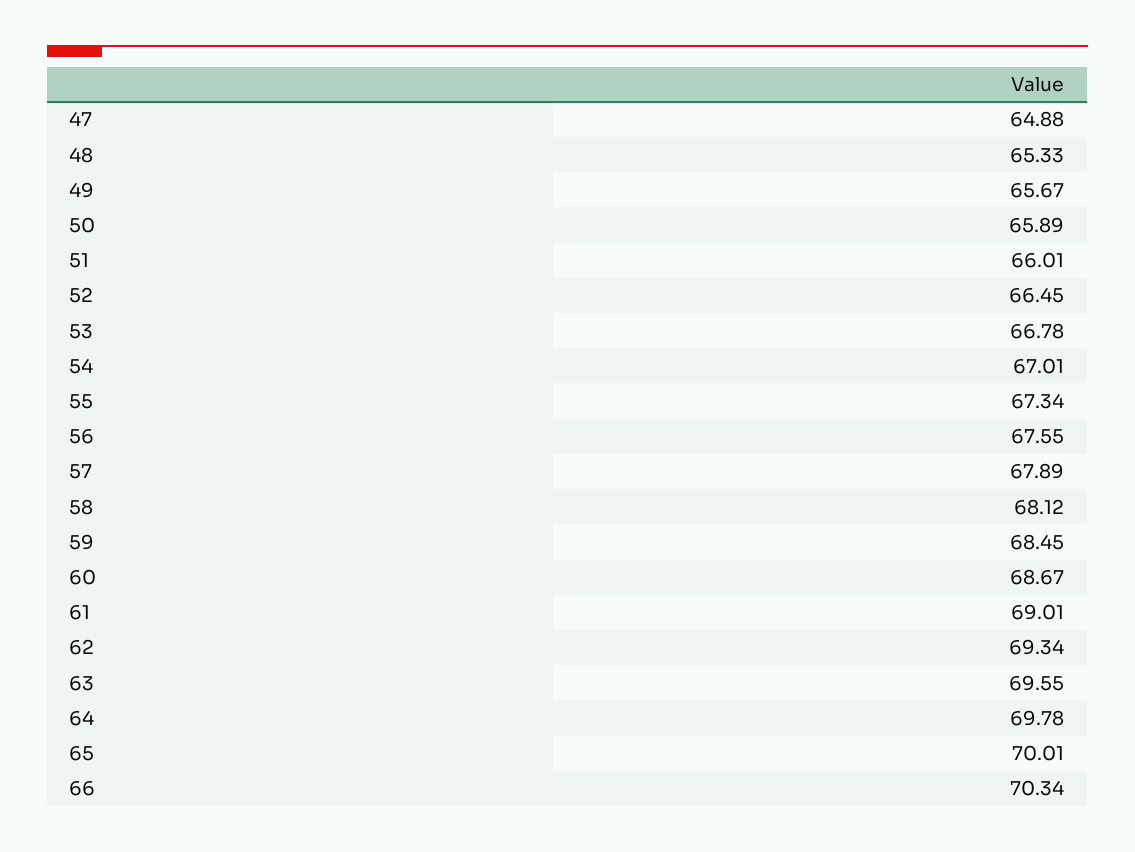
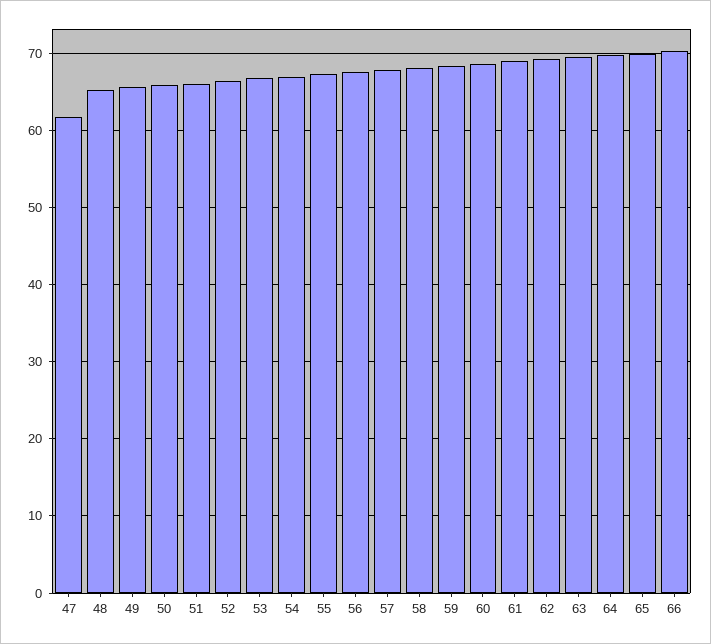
  {
-   "47": 64.88,
+   "47": 62,
    "48": 65.33,
    "49": 65.67,
    "50": 65.89,
    "51": 66.01,
    "52": 66.45,
    "53": 66.78,
    "54": 67.01,
    "55": 67.34,
    "56": 67.55,
    "57": 67.89,
    "58": 68.12,
    "59": 68.45,
    "60": 68.67,
    "61": 69.01,
    "62": 69.34,
    "63": 69.55,
    "64": 69.78,
    "65": 70.01,
    "66": 70.34
  }

